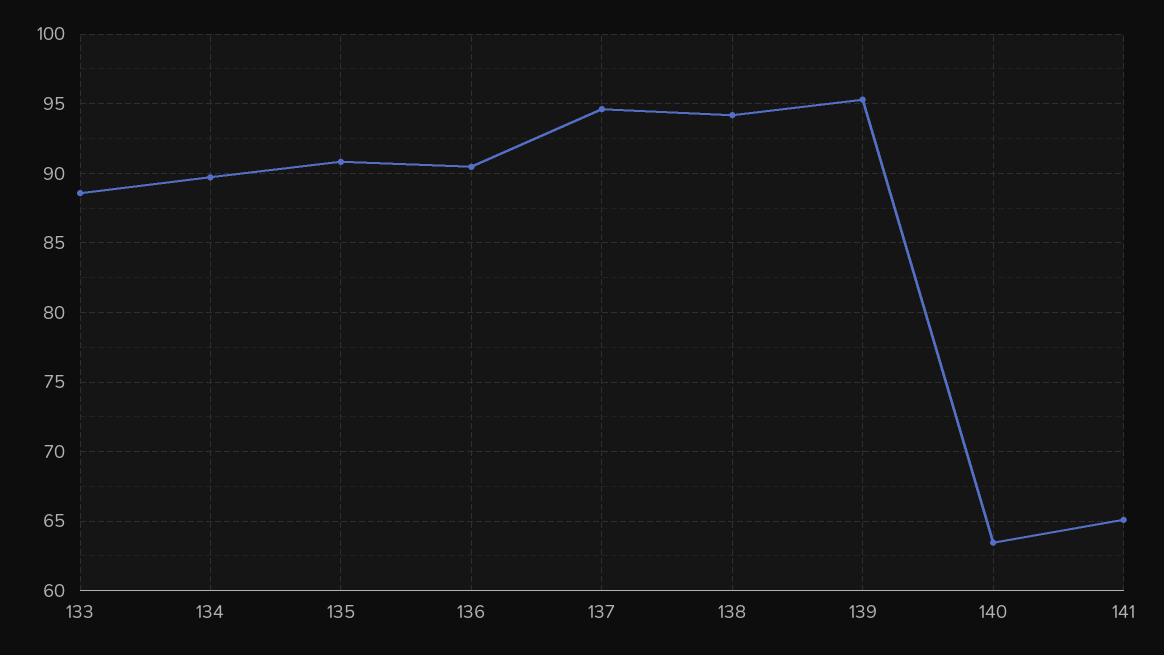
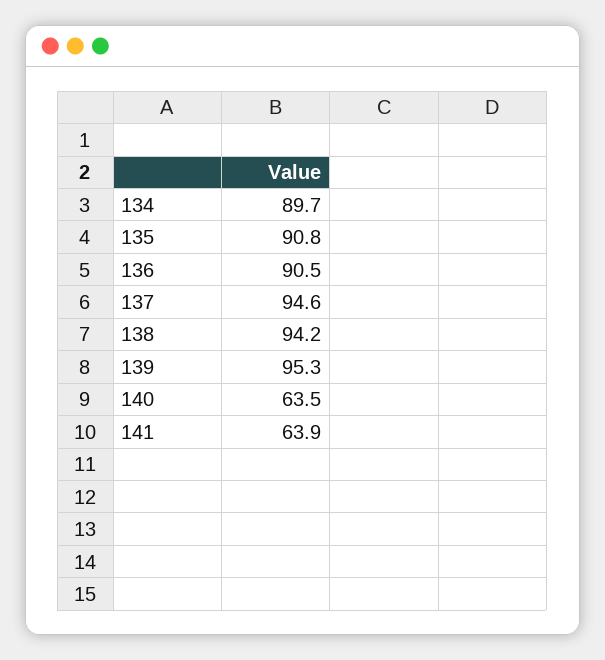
  {
-   "133": 88.5,
    "134": 89.7,
    "135": 90.8,
    "136": 90.5,
    "137": 94.6,
    "138": 94.2,
    "139": 95.3,
    "140": 63.5,
-   "141": 65
+   "141": 63.9
  }

